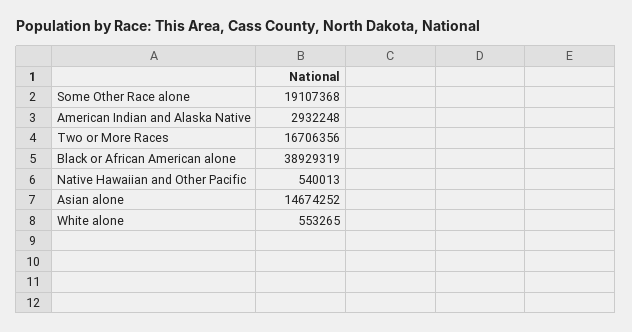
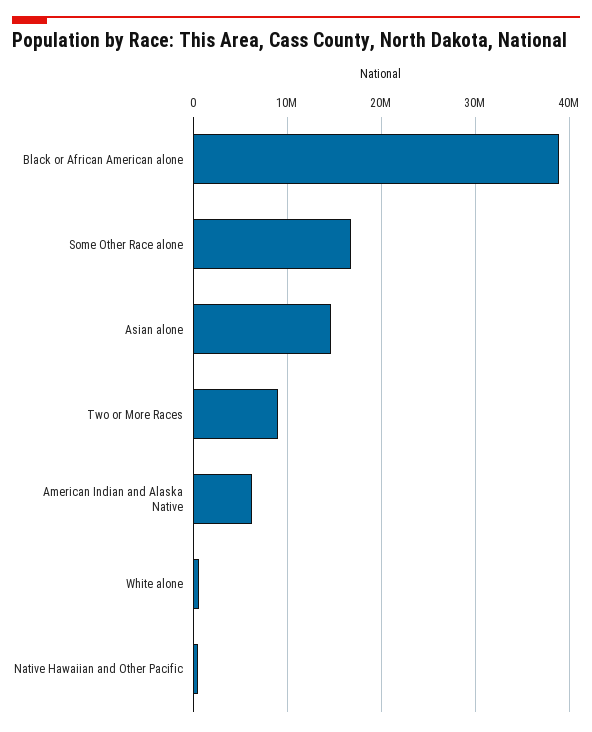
  {
-   "Some Other Race alone": 19107368,
+   "Some Other Race alone": 17000000,
-   "American Indian and Alaska Native": 2932248,
+   "American Indian and Alaska Native": 6000000,
-   "Two or More Races": 16706356,
+   "Two or More Races": 9000000,
    "Black or African American alone": 38929319,
    "Native Hawaiian and Other Pacific": 540013,
    "Asian alone": 14674252,
    "White alone": 553265
  }

